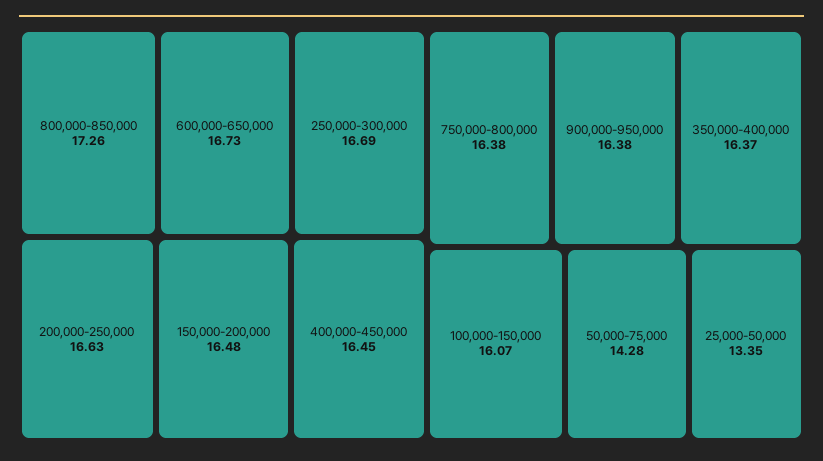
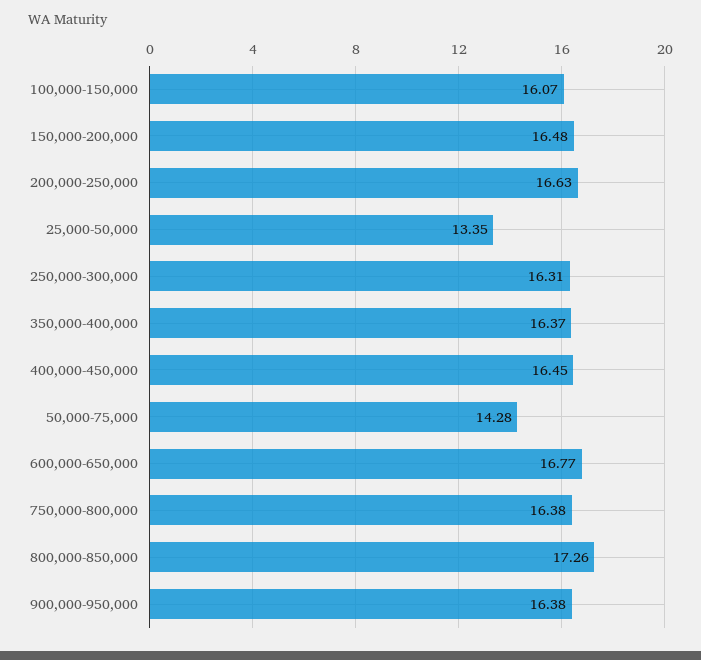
  {
    "800,000-850,000": 17.26,
-   "600,000-650,000": 16.73,
+   "600,000-650,000": 16.77,
-   "250,000-300,000": 16.69,
+   "250,000-300,000": 16.31,
    "200,000-250,000": 16.63,
    "150,000-200,000": 16.48,
    "400,000-450,000": 16.45,
    "750,000-800,000": 16.38,
    "900,000-950,000": 16.38,
    "350,000-400,000": 16.37,
    "100,000-150,000": 16.07,
    "50,000-75,000": 14.28,
    "25,000-50,000": 13.35
  }

